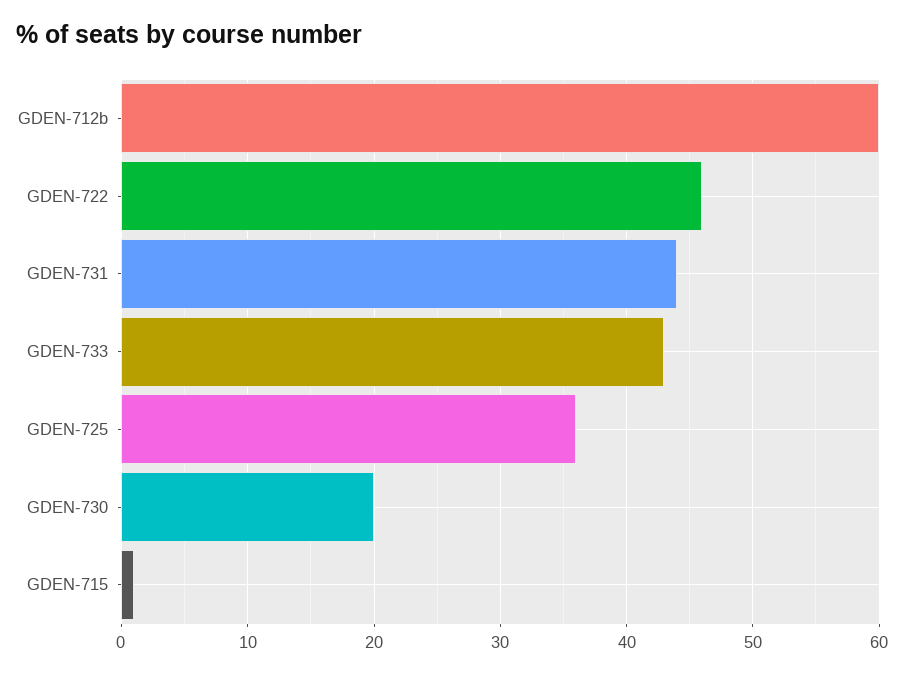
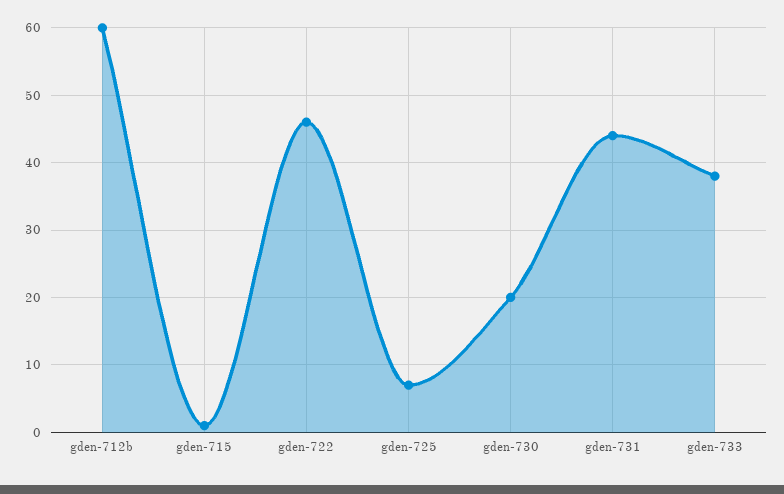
  {
    "GDEN-712b": 60,
    "GDEN-722": 46,
    "GDEN-731": 44,
-   "GDEN-733": 43,
+   "GDEN-733": 38,
-   "GDEN-725": 36,
+   "GDEN-725": 7,
    "GDEN-730": 20,
    "GDEN-715": 1
  }

